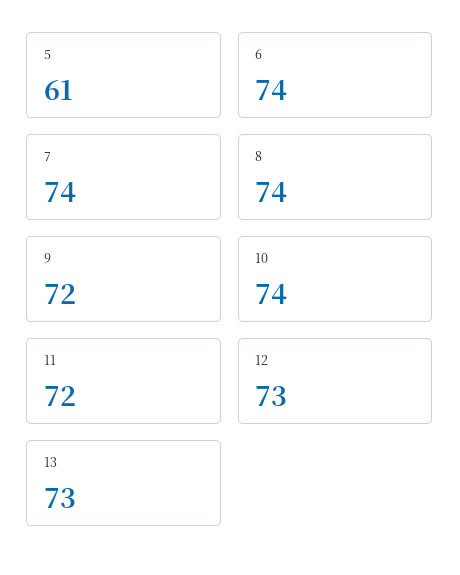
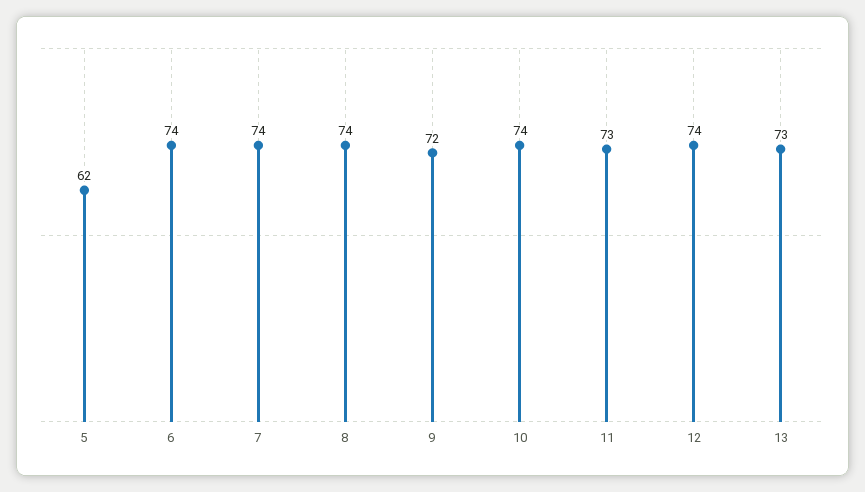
  {
-   "5": 61,
+   "5": 62,
    "6": 74,
    "7": 74,
    "8": 74,
    "9": 72,
    "10": 74,
-   "11": 72,
+   "11": 73,
-   "12": 73,
+   "12": 74,
    "13": 73
  }

